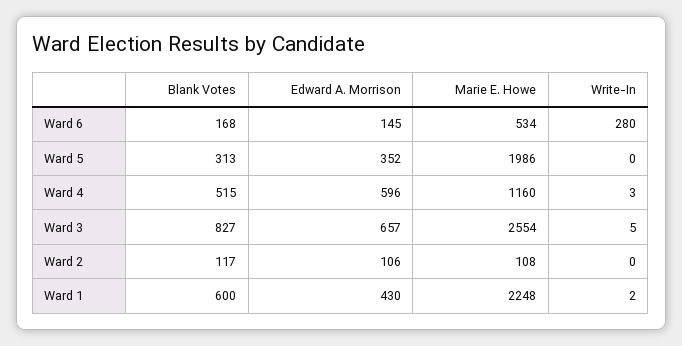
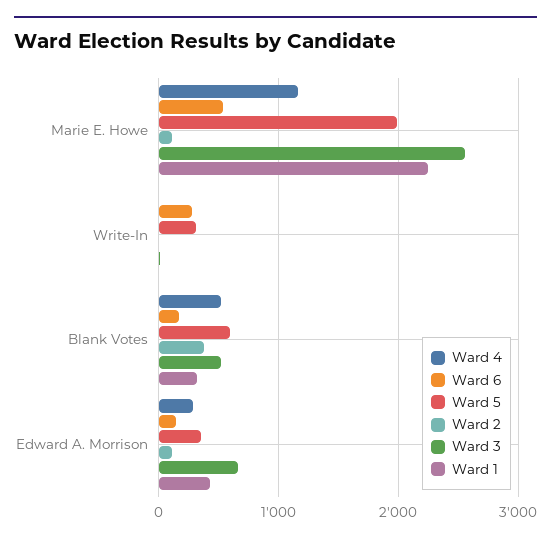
  {
    "Ward 6": {
      "Blank Votes": 168,
      "Edward A. Morrison": 145,
      "Marie E. Howe": 534,
      "Write-In": 280
    },
    "Ward 5": {
-     "Blank Votes": 313,
+     "Blank Votes": 600,
      "Edward A. Morrison": 352,
      "Marie E. Howe": 1986,
-     "Write-In": 0
+     "Write-In": 300
    },
    "Ward 4": {
      "Blank Votes": 515,
-     "Edward A. Morrison": 596,
+     "Edward A. Morrison": 300,
      "Marie E. Howe": 1160,
      "Write-In": 3
    },
    "Ward 3": {
-     "Blank Votes": 827,
+     "Blank Votes": 500,
      "Edward A. Morrison": 657,
      "Marie E. Howe": 2554,
      "Write-In": 5
    },
    "Ward 2": {
-     "Blank Votes": 117,
+     "Blank Votes": 400,
      "Edward A. Morrison": 106,
      "Marie E. Howe": 108,
      "Write-In": 0
    },
    "Ward 1": {
-     "Blank Votes": 600,
+     "Blank Votes": 300,
      "Edward A. Morrison": 430,
      "Marie E. Howe": 2248,
      "Write-In": 2
    }
  }

